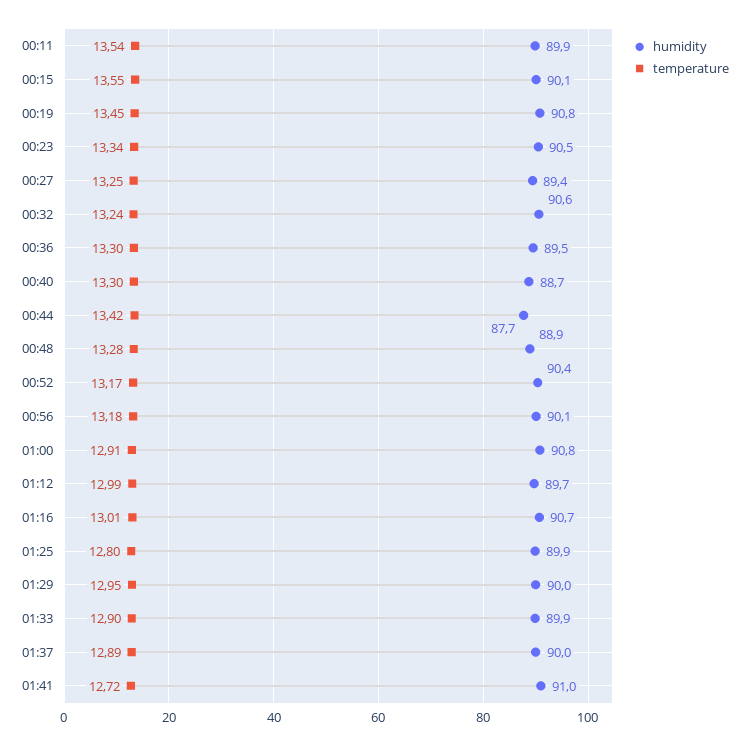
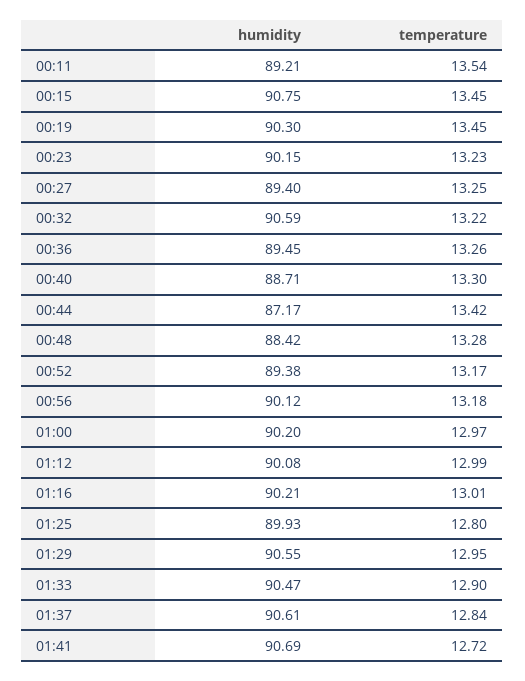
  {
    "humidity": {
-     "00:11": 89.9,
+     "00:11": 89.21,
-     "00:15": 90.1,
+     "00:15": 90.75,
-     "00:19": 90.8,
+     "00:19": 90.3,
-     "00:23": 90.5,
+     "00:23": 90.15,
      "00:27": 89.4,
      "00:32": 90.59,
      "00:36": 89.45,
      "00:40": 88.71,
-     "00:44": 87.7,
+     "00:44": 87.17,
-     "00:48": 88.9,
+     "00:48": 88.42,
-     "00:52": 90.4,
+     "00:52": 89.38,
      "00:56": 90.12,
-     "01:00": 90.8,
+     "01:00": 90.2,
-     "01:12": 89.7,
+     "01:12": 90.08,
-     "01:16": 90.7,
+     "01:16": 90.21,
      "01:25": 89.93,
-     "01:29": 90,
+     "01:29": 90.55,
-     "01:33": 89.9,
+     "01:33": 90.47,
-     "01:37": 90,
+     "01:37": 90.61,
-     "01:41": 91
+     "01:41": 90.69
    },
    "temperature": {
      "00:11": 13.54,
-     "00:15": 13.55,
+     "00:15": 13.45,
      "00:19": 13.45,
-     "00:23": 13.34,
+     "00:23": 13.23,
      "00:27": 13.25,
-     "00:32": 13.24,
+     "00:32": 13.22,
-     "00:36": 13.3,
+     "00:36": 13.26,
      "00:40": 13.3,
      "00:44": 13.42,
      "00:48": 13.28,
      "00:52": 13.17,
      "00:56": 13.18,
-     "01:00": 12.91,
+     "01:00": 12.97,
      "01:12": 12.99,
      "01:16": 13.01,
      "01:25": 12.8,
      "01:29": 12.95,
      "01:33": 12.9,
-     "01:37": 12.89,
+     "01:37": 12.84,
      "01:41": 12.72
    }
  }

